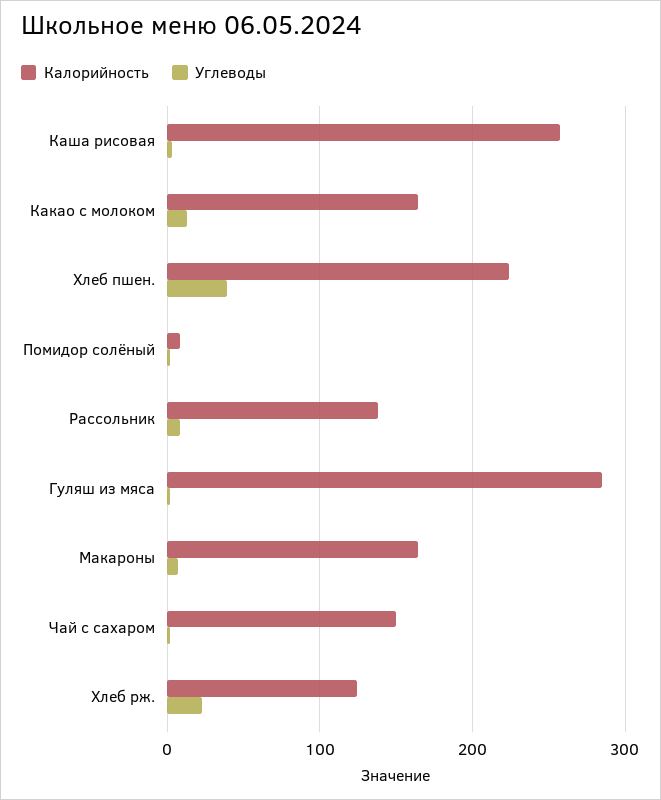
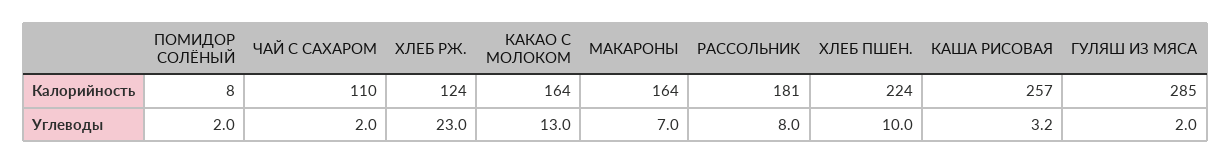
  {
    "Калорийность": {
      "Каша рисовая": 257,
      "Какао с молоком": 164,
      "Хлеб пшен.": 224,
      "Помидор солёный": 8,
-     "Рассольник": 140,
+     "Рассольник": 181,
      "Гуляш из мяса": 285,
      "Макароны": 164,
-     "Чай с сахаром": 150,
+     "Чай с сахаром": 110,
      "Хлеб рж.": 124
    },
    "Углеводы": {
      "Каша рисовая": 3.2,
      "Какао с молоком": 13,
-     "Хлеб пшен.": 40,
+     "Хлеб пшен.": 10,
      "Помидор солёный": 2,
      "Рассольник": 8,
      "Гуляш из мяса": 2,
      "Макароны": 7,
      "Чай с сахаром": 2,
      "Хлеб рж.": 23
    }
  }

